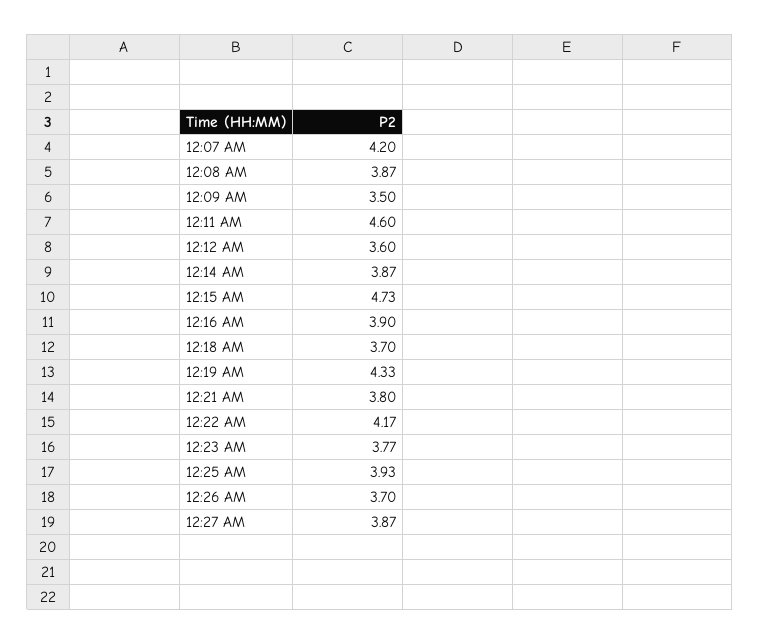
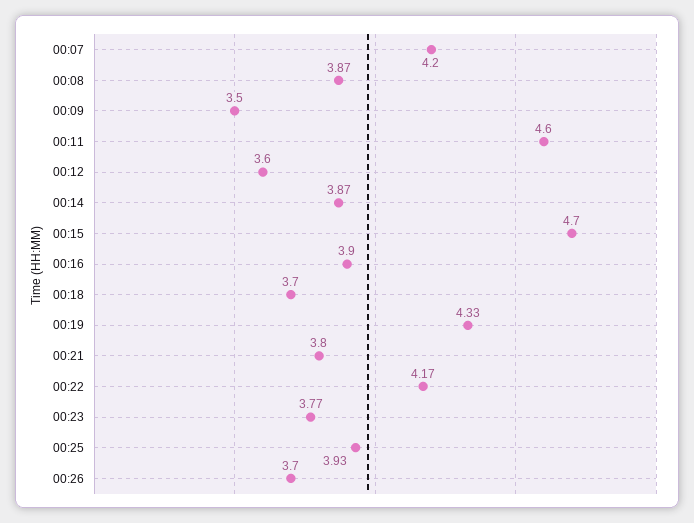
  {
    "12:07 AM": 4.2,
    "12:08 AM": 3.87,
    "12:09 AM": 3.5,
    "12:11 AM": 4.6,
    "12:12 AM": 3.6,
    "12:14 AM": 3.87,
-   "12:15 AM": 4.73,
+   "12:15 AM": 4.7,
    "12:16 AM": 3.9,
    "12:18 AM": 3.7,
    "12:19 AM": 4.33,
    "12:21 AM": 3.8,
    "12:22 AM": 4.17,
    "12:23 AM": 3.77,
    "12:25 AM": 3.93,
-   "12:26 AM": 3.7,
+   "12:26 AM": 3.7
-   "12:27 AM": 3.87
  }

